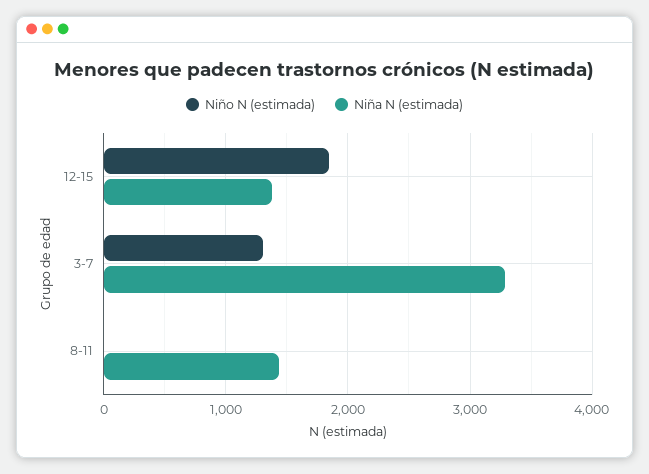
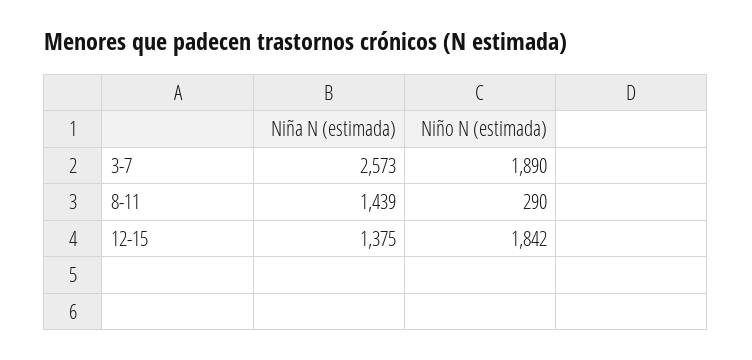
  {
    "Niño N (estimada)": {
      "12-15": 1842,
-     "3-7": 1300,
+     "3-7": 1890,
-     "8-11": 0
+     "8-11": 290
    },
    "Niña N (estimada)": {
      "12-15": 1375,
-     "3-7": 3300,
+     "3-7": 2573,
      "8-11": 1439
    }
  }

